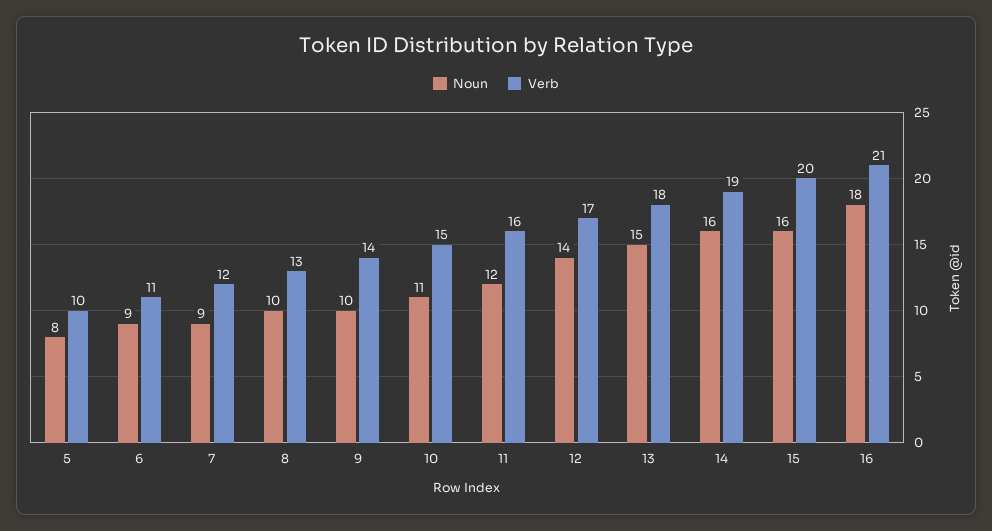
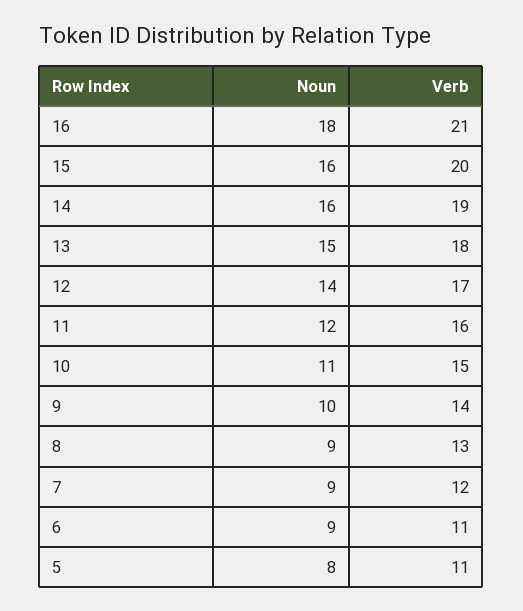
  {
    "Noun": {
      "5": 8,
      "6": 9,
      "7": 9,
-     "8": 10,
+     "8": 9,
      "9": 10,
      "10": 11,
      "11": 12,
      "12": 14,
      "13": 15,
      "14": 16,
      "15": 16,
      "16": 18
    },
    "Verb": {
-     "5": 10,
+     "5": 11,
      "6": 11,
      "7": 12,
      "8": 13,
      "9": 14,
      "10": 15,
      "11": 16,
      "12": 17,
      "13": 18,
      "14": 19,
      "15": 20,
      "16": 21
    }
  }

